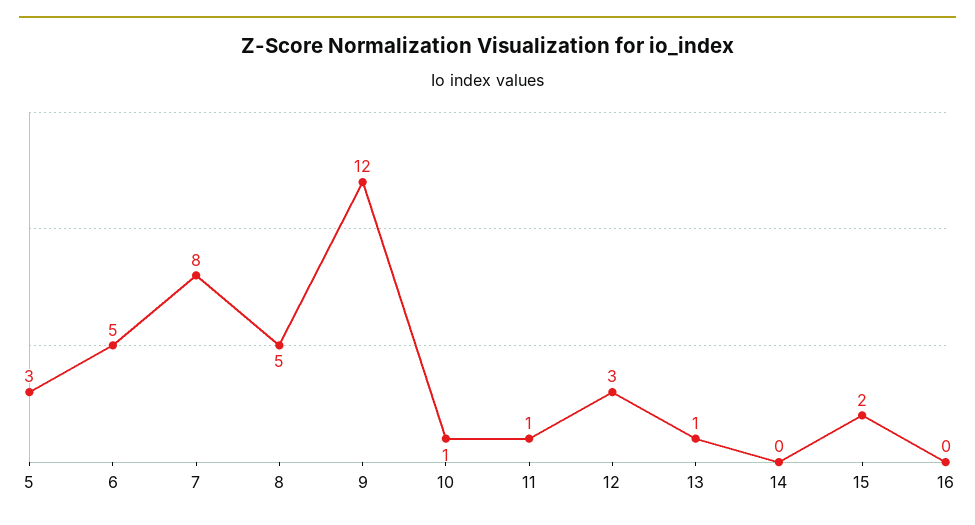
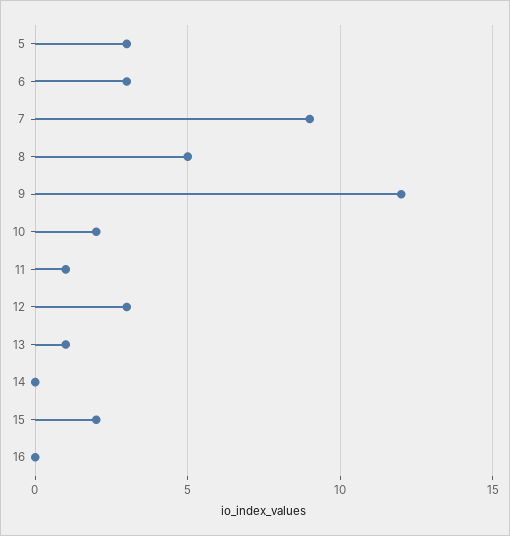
  {
    "5": 3,
-   "6": 5,
+   "6": 3,
-   "7": 8,
+   "7": 9,
    "8": 5,
    "9": 12,
-   "10": 1,
+   "10": 2,
    "11": 1,
    "12": 3,
    "13": 1,
    "14": 0,
    "15": 2,
    "16": 0
  }

